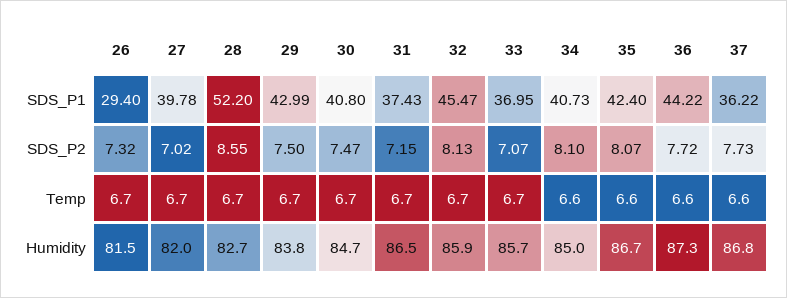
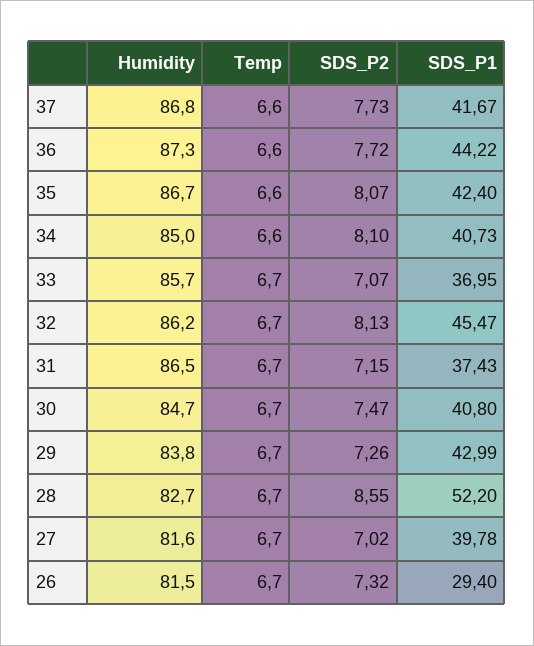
  {
    "26": {
      "SDS_P1": 29.4,
      "SDS_P2": 7.32,
      "Temp": 6.7,
      "Humidity": 81.5
    },
    "27": {
      "SDS_P1": 39.78,
      "SDS_P2": 7.02,
      "Temp": 6.7,
-     "Humidity": 82
+     "Humidity": 81.6
    },
    "28": {
      "SDS_P1": 52.2,
      "SDS_P2": 8.55,
      "Temp": 6.7,
      "Humidity": 82.7
    },
    "29": {
      "SDS_P1": 42.99,
-     "SDS_P2": 7.5,
+     "SDS_P2": 7.26,
      "Temp": 6.7,
      "Humidity": 83.8
    },
    "30": {
      "SDS_P1": 40.8,
      "SDS_P2": 7.47,
      "Temp": 6.7,
      "Humidity": 84.7
    },
    "31": {
      "SDS_P1": 37.43,
      "SDS_P2": 7.15,
      "Temp": 6.7,
      "Humidity": 86.5
    },
    "32": {
      "SDS_P1": 45.47,
      "SDS_P2": 8.13,
      "Temp": 6.7,
-     "Humidity": 85.9
+     "Humidity": 86.2
    },
    "33": {
      "SDS_P1": 36.95,
      "SDS_P2": 7.07,
      "Temp": 6.7,
      "Humidity": 85.7
    },
    "34": {
      "SDS_P1": 40.73,
      "SDS_P2": 8.1,
      "Temp": 6.6,
      "Humidity": 85
    },
    "35": {
      "SDS_P1": 42.4,
      "SDS_P2": 8.07,
      "Temp": 6.6,
      "Humidity": 86.7
    },
    "36": {
      "SDS_P1": 44.22,
      "SDS_P2": 7.72,
      "Temp": 6.6,
      "Humidity": 87.3
    },
    "37": {
-     "SDS_P1": 36.22,
+     "SDS_P1": 41.67,
      "SDS_P2": 7.73,
      "Temp": 6.6,
      "Humidity": 86.8
    }
  }

